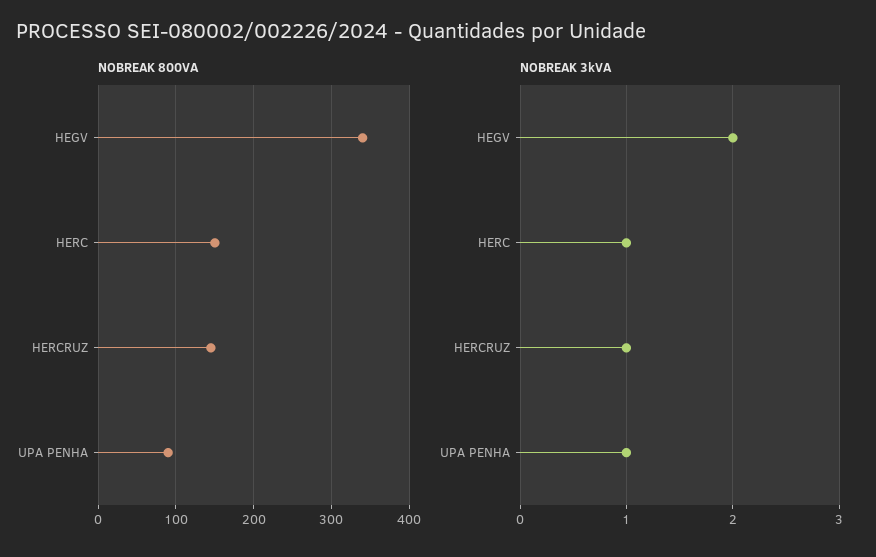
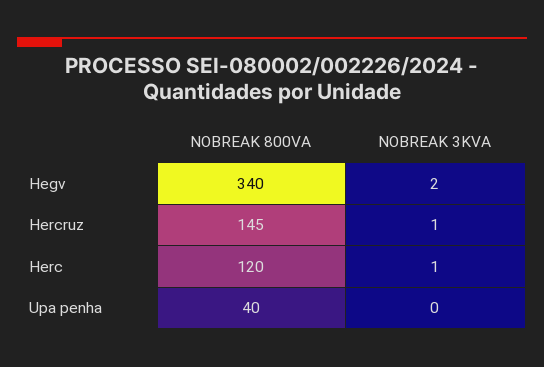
  {
    "NOBREAK 800VA": {
      "HEGV": 340,
-     "HERC": 150,
+     "HERC": 120,
      "HERCRUZ": 145,
-     "UPA PENHA": 90
+     "UPA PENHA": 40
    },
    "NOBREAK 3kVA": {
      "HEGV": 2,
      "HERC": 1,
      "HERCRUZ": 1,
-     "UPA PENHA": 1
+     "UPA PENHA": 0
    }
  }

